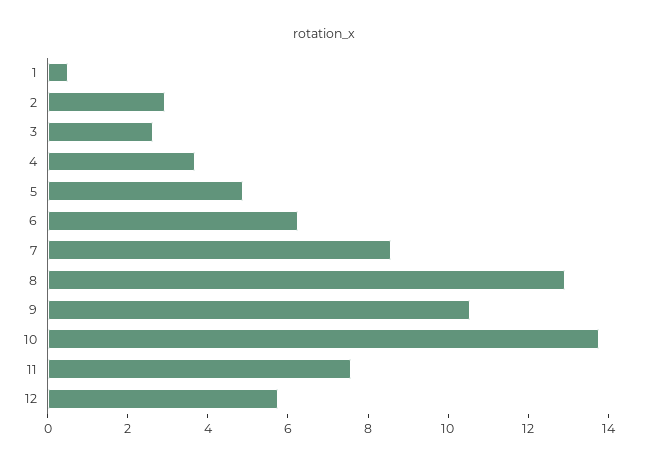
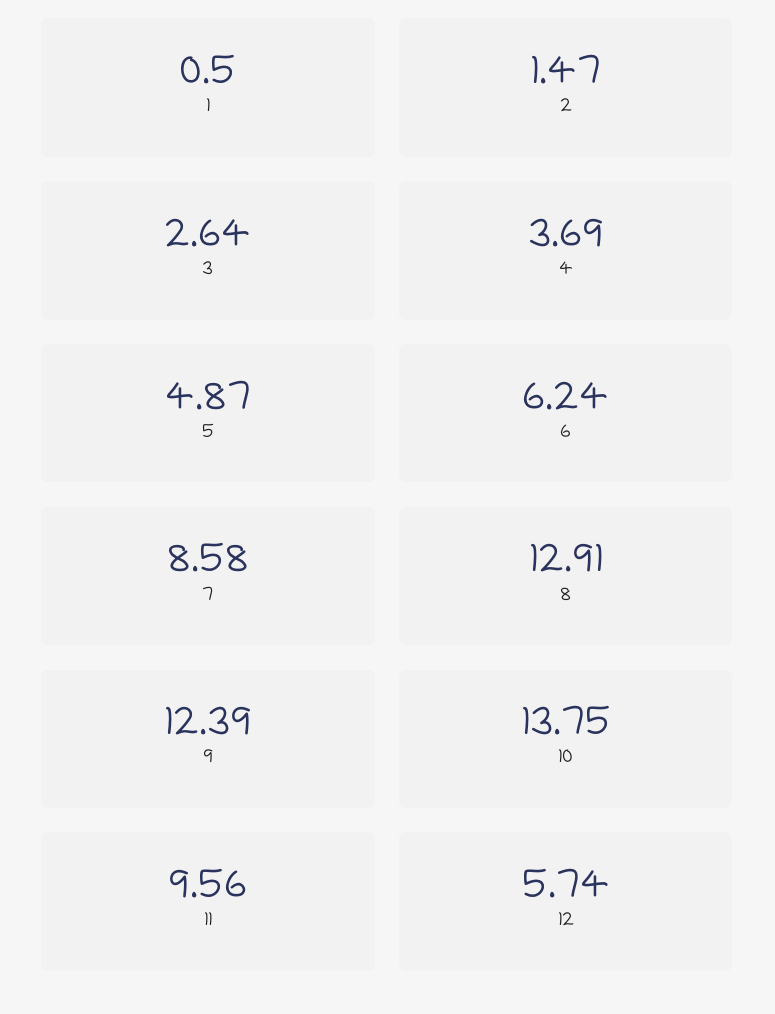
  {
    "1": 0.5,
-   "2": 3,
+   "2": 1.47,
    "3": 2.64,
    "4": 3.69,
    "5": 4.87,
    "6": 6.24,
    "7": 8.58,
    "8": 12.91,
-   "9": 10.5,
+   "9": 12.39,
    "10": 13.75,
-   "11": 7.5,
+   "11": 9.56,
    "12": 5.74
  }

